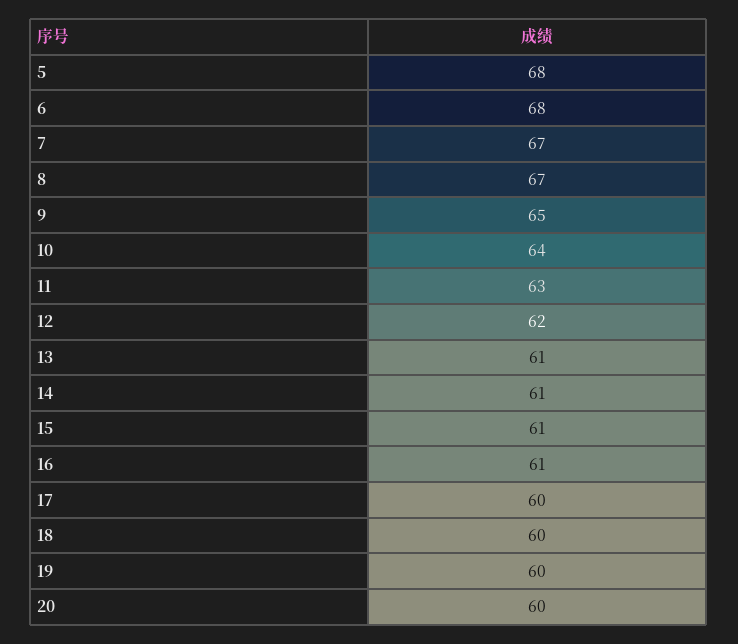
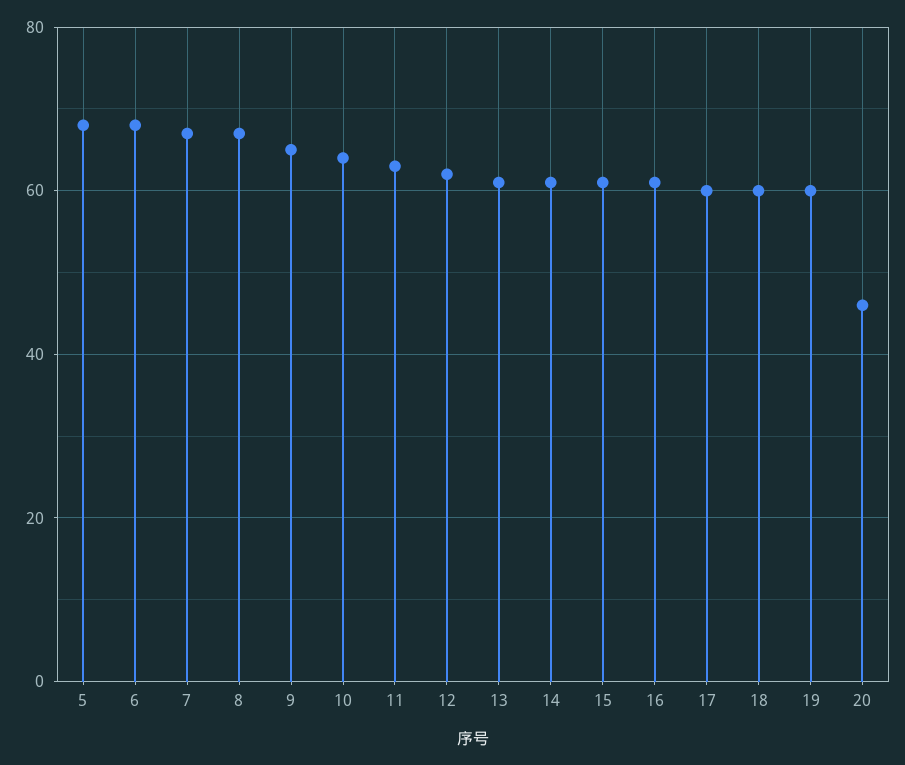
  {
    "5": 68,
    "6": 68,
    "7": 67,
    "8": 67,
    "9": 65,
    "10": 64,
    "11": 63,
    "12": 62,
    "13": 61,
    "14": 61,
    "15": 61,
    "16": 61,
    "17": 60,
    "18": 60,
    "19": 60,
-   "20": 60
+   "20": 45
  }

